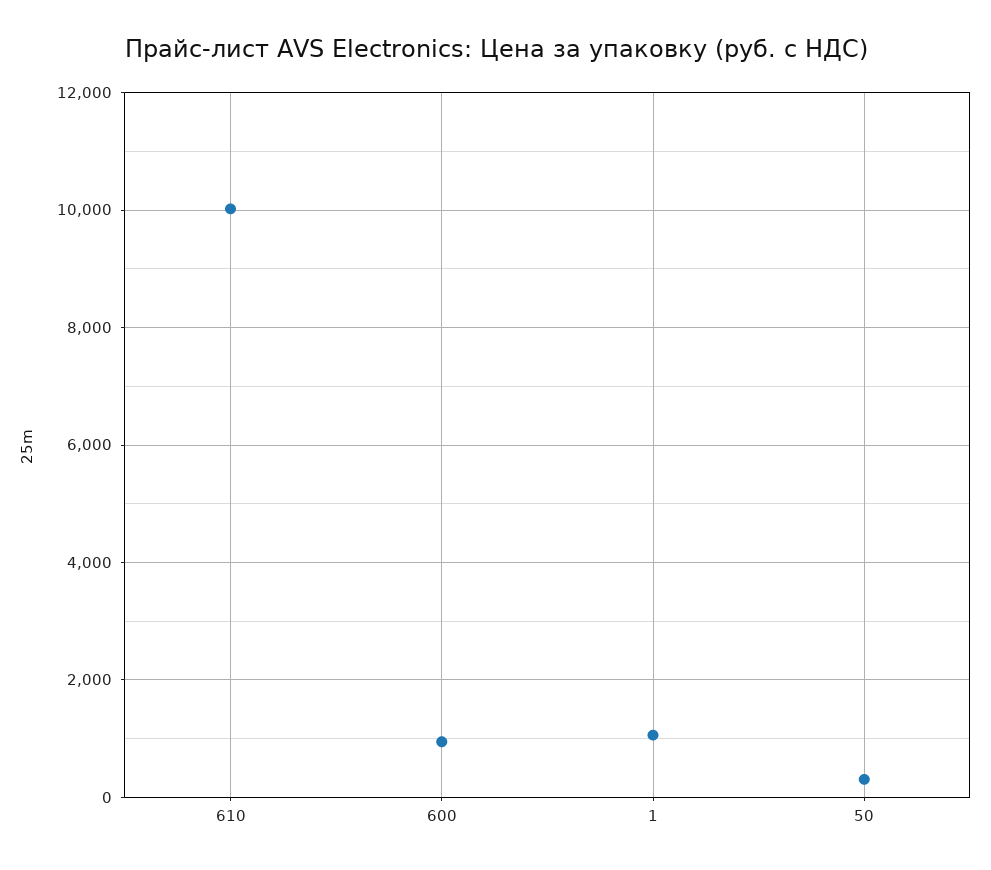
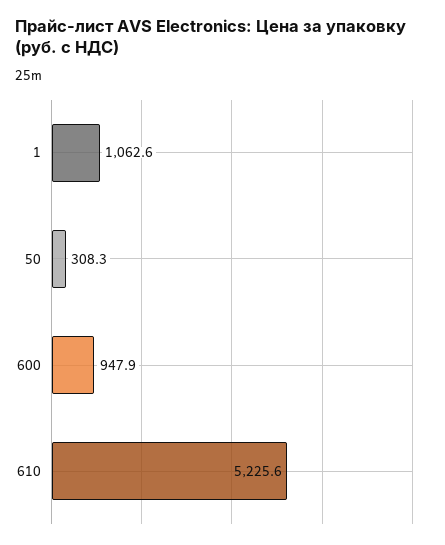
  {
-   "610": 10000,
+   "610": 5225.6,
    "600": 947.9,
    "1": 1062.6,
    "50": 308.3
  }

